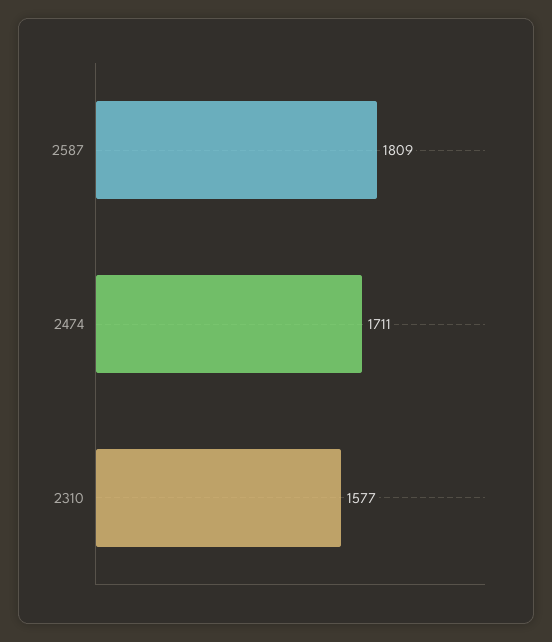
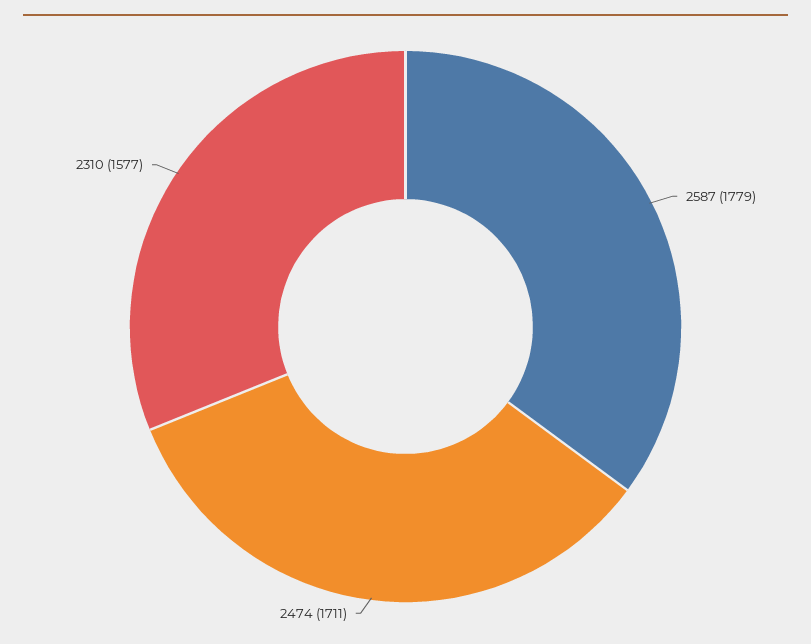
  {
-   "2587": 1809,
+   "2587": 1779,
    "2474": 1711,
    "2310": 1577
  }

